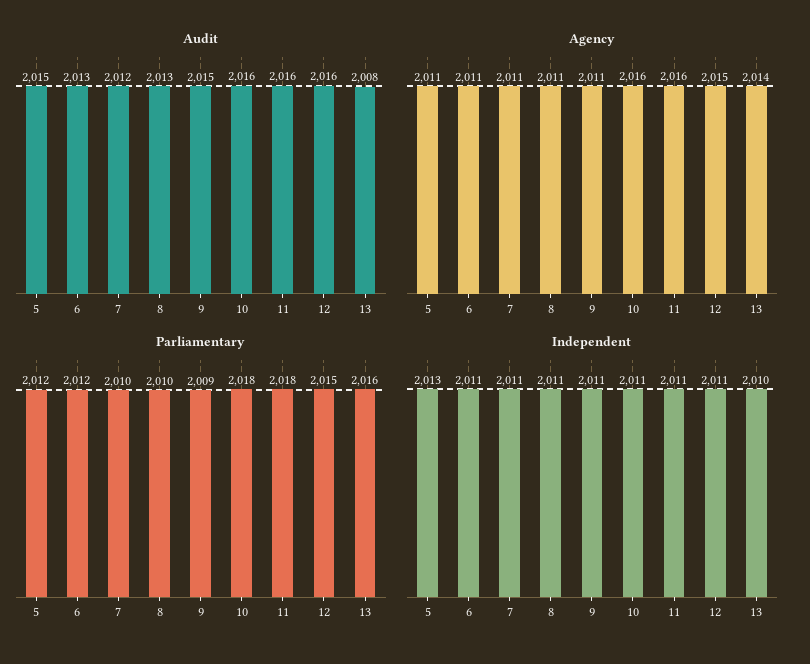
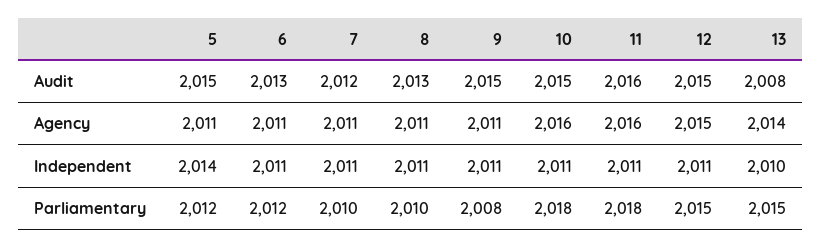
  {
    "Audit": {
      "5": 2015,
      "6": 2013,
      "7": 2012,
      "8": 2013,
      "9": 2015,
-     "10": 2016,
+     "10": 2015,
      "11": 2016,
-     "12": 2016,
+     "12": 2015,
      "13": 2008
    },
    "Agency": {
      "5": 2011,
      "6": 2011,
      "7": 2011,
      "8": 2011,
      "9": 2011,
      "10": 2016,
      "11": 2016,
      "12": 2015,
      "13": 2014
    },
    "Parliamentary": {
      "5": 2012,
      "6": 2012,
      "7": 2010,
      "8": 2010,
-     "9": 2009,
+     "9": 2008,
      "10": 2018,
      "11": 2018,
      "12": 2015,
-     "13": 2016
+     "13": 2015
    },
    "Independent": {
-     "5": 2013,
+     "5": 2014,
      "6": 2011,
      "7": 2011,
      "8": 2011,
      "9": 2011,
      "10": 2011,
      "11": 2011,
      "12": 2011,
      "13": 2010
    }
  }

